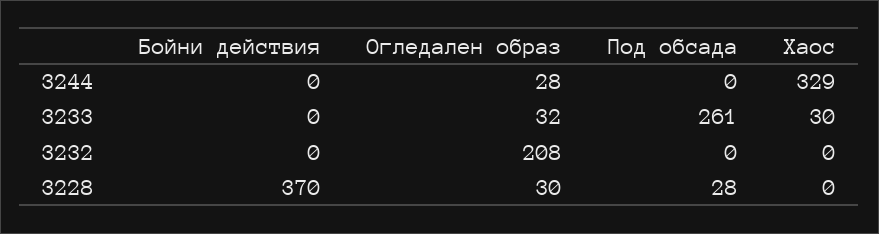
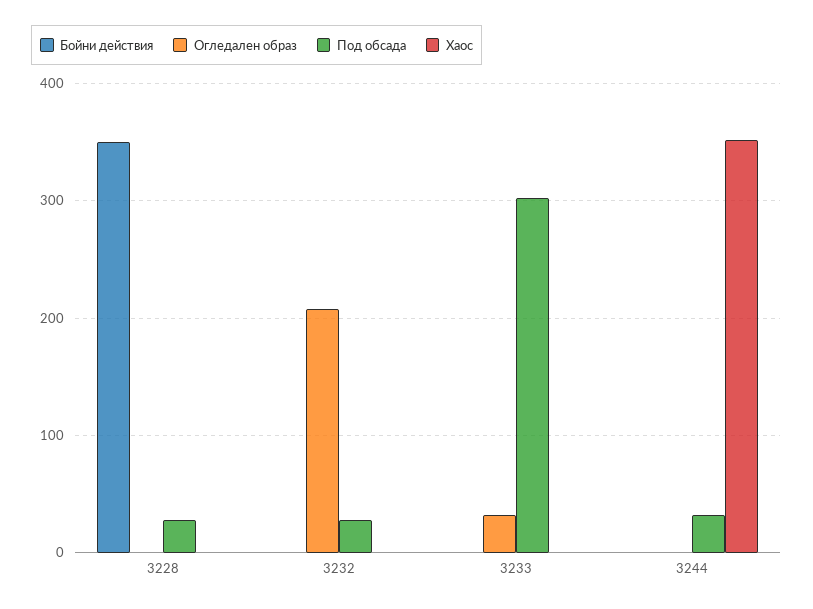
  {
    "Бойни действия": {
      "3244": 0,
      "3233": 0,
      "3232": 0,
-     "3228": 370
+     "3228": 350
    },
    "Огледален образ": {
-     "3244": 28,
+     "3244": 0,
      "3233": 32,
      "3232": 208,
-     "3228": 30
+     "3228": 0
    },
    "Под обсада": {
-     "3244": 0,
+     "3244": 30,
-     "3233": 261,
+     "3233": 300,
-     "3232": 0,
+     "3232": 30,
      "3228": 28
    },
    "Хаос": {
-     "3244": 329,
+     "3244": 350,
-     "3233": 30,
+     "3233": 0,
      "3232": 0,
      "3228": 0
    }
  }

